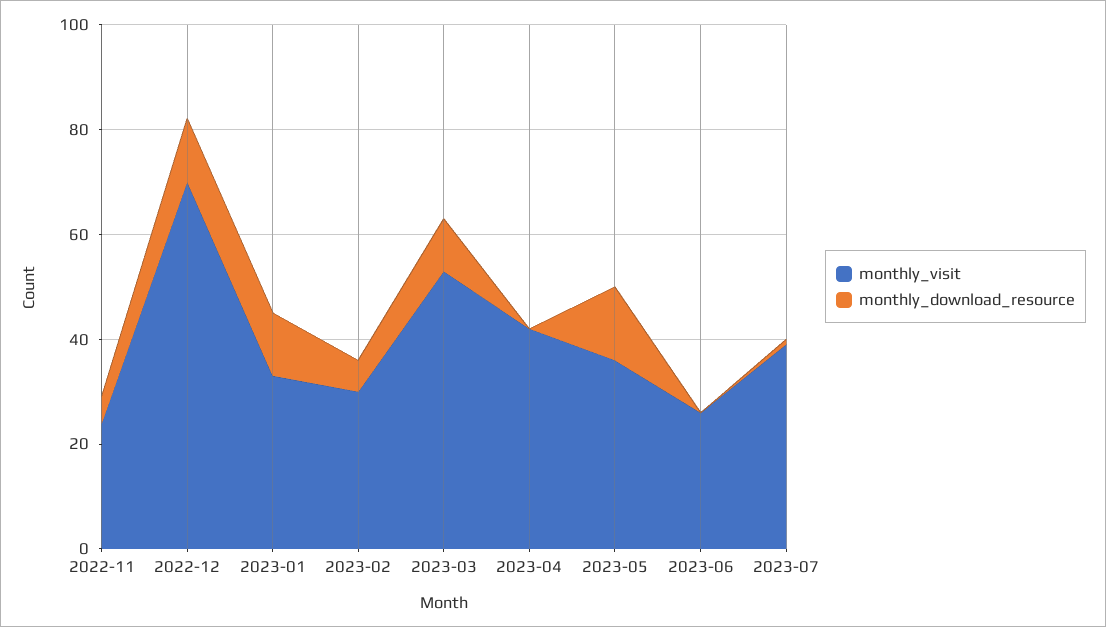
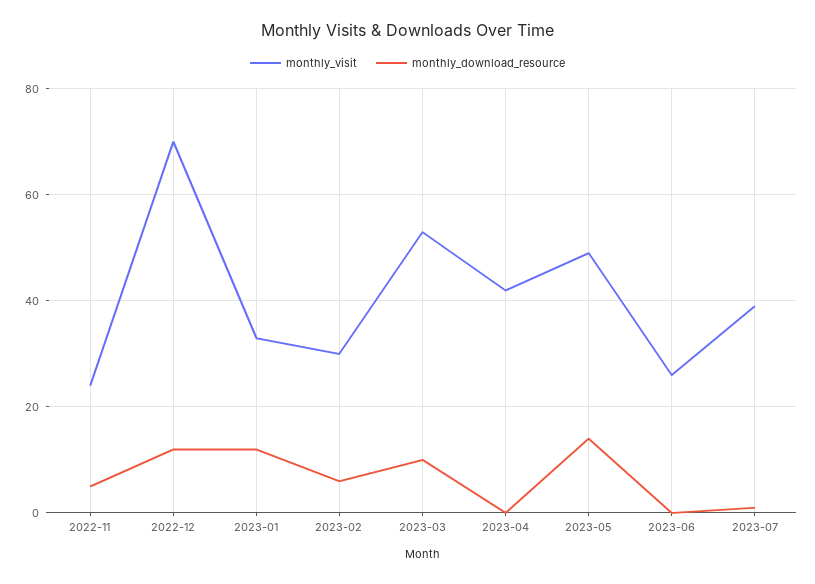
  {
    "monthly_visit": {
      "2022-11": 25,
      "2022-12": 70,
      "2023-01": 35,
      "2023-02": 30,
      "2023-03": 55,
      "2023-04": 40,
-     "2023-05": 35,
+     "2023-05": 50,
      "2023-06": 25,
      "2023-07": 40
    },
    "monthly_download_resource": {
      "2022-11": 5,
      "2022-12": 10,
      "2023-01": 10,
      "2023-02": 5,
      "2023-03": 10,
      "2023-04": 0,
      "2023-05": 15,
      "2023-06": 0,
      "2023-07": 0
    }
  }

